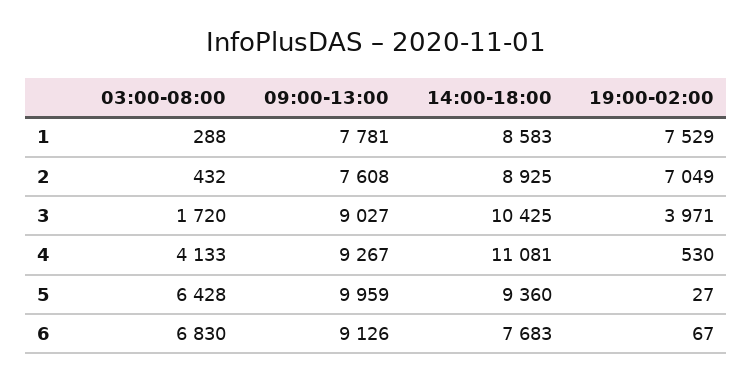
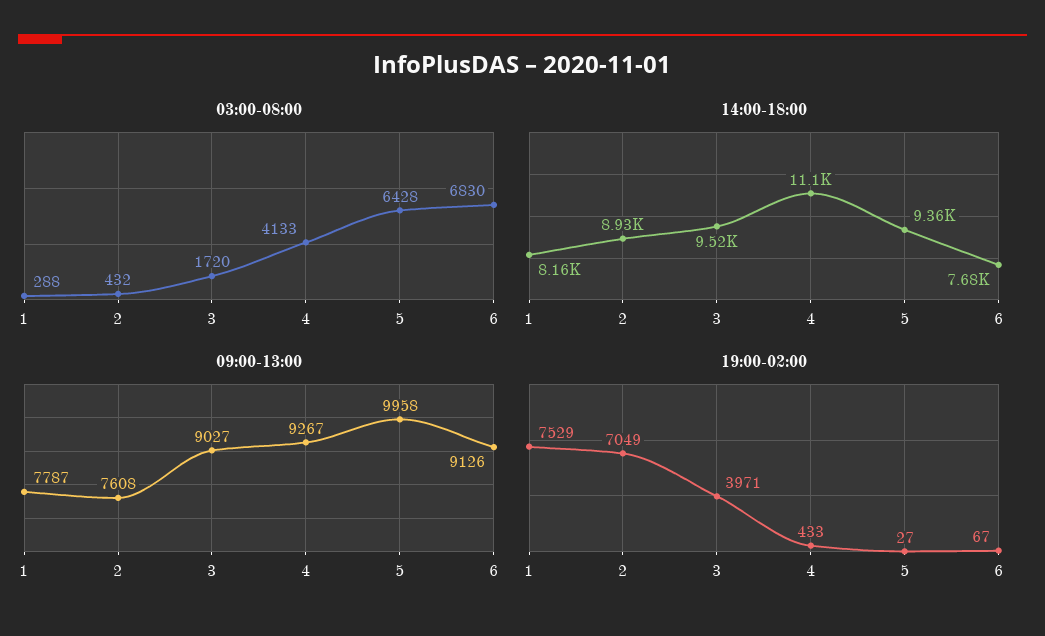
  {
    "03:00-08:00": {
      "1": 288,
      "2": 432,
      "3": 1720,
      "4": 4133,
      "5": 6428,
      "6": 6830
    },
    "09:00-13:00": {
-     "1": 7781,
+     "1": 7787,
      "2": 7608,
      "3": 9027,
      "4": 9267,
-     "5": 9959,
+     "5": 9958,
      "6": 9126
    },
    "14:00-18:00": {
-     "1": 8583,
+     "1": 8160,
      "2": 8925,
-     "3": 10425,
+     "3": 9520,
      "4": 11081,
      "5": 9360,
      "6": 7683
    },
    "19:00-02:00": {
      "1": 7529,
      "2": 7049,
      "3": 3971,
-     "4": 530,
+     "4": 433,
      "5": 27,
      "6": 67
    }
  }

